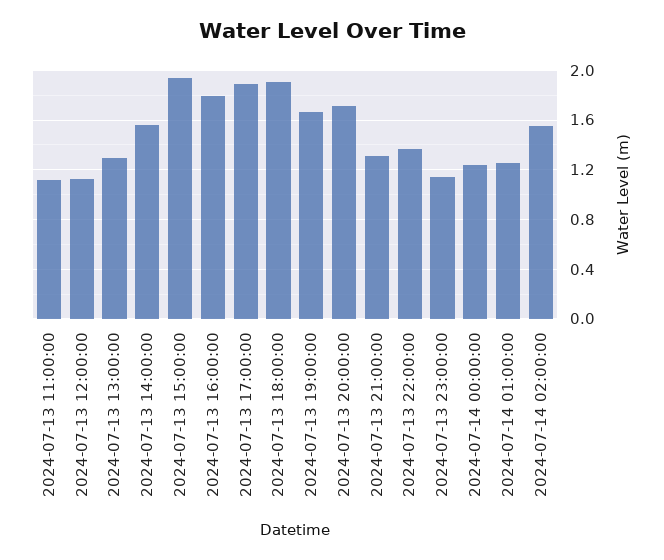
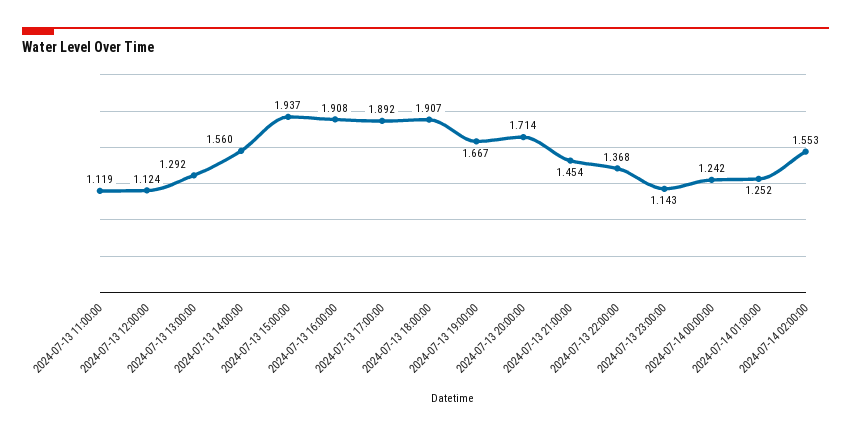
  {
    "2024-07-13 11:00:00": 1.119,
    "2024-07-13 12:00:00": 1.124,
    "2024-07-13 13:00:00": 1.292,
    "2024-07-13 14:00:00": 1.56,
    "2024-07-13 15:00:00": 1.937,
-   "2024-07-13 16:00:00": 1.8,
+   "2024-07-13 16:00:00": 1.908,
    "2024-07-13 17:00:00": 1.892,
    "2024-07-13 18:00:00": 1.907,
    "2024-07-13 19:00:00": 1.667,
    "2024-07-13 20:00:00": 1.714,
-   "2024-07-13 21:00:00": 1.3,
+   "2024-07-13 21:00:00": 1.454,
    "2024-07-13 22:00:00": 1.368,
    "2024-07-13 23:00:00": 1.143,
    "2024-07-14 00:00:00": 1.242,
    "2024-07-14 01:00:00": 1.252,
    "2024-07-14 02:00:00": 1.553
  }

